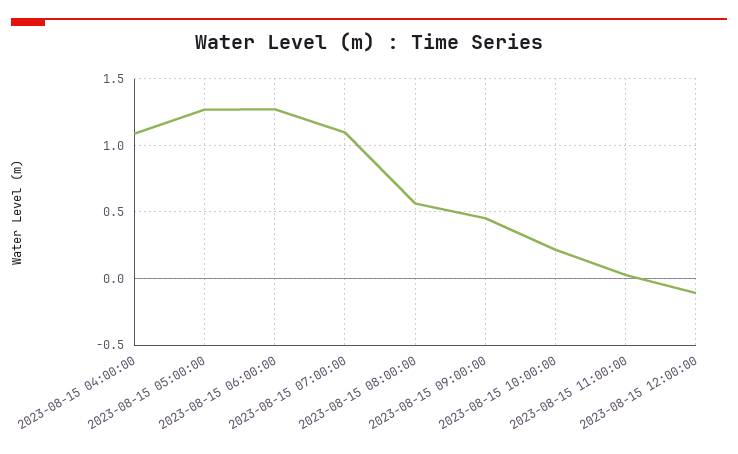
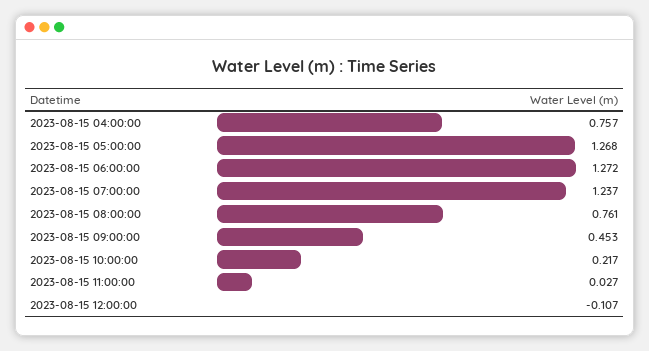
  {
-   "2023-08-15 04:00:00": 1.1,
+   "2023-08-15 04:00:00": 0.757,
    "2023-08-15 05:00:00": 1.268,
    "2023-08-15 06:00:00": 1.272,
-   "2023-08-15 07:00:00": 1.1,
+   "2023-08-15 07:00:00": 1.237,
-   "2023-08-15 08:00:00": 0.55,
+   "2023-08-15 08:00:00": 0.761,
    "2023-08-15 09:00:00": 0.453,
    "2023-08-15 10:00:00": 0.217,
    "2023-08-15 11:00:00": 0.027,
    "2023-08-15 12:00:00": -0.107
  }

